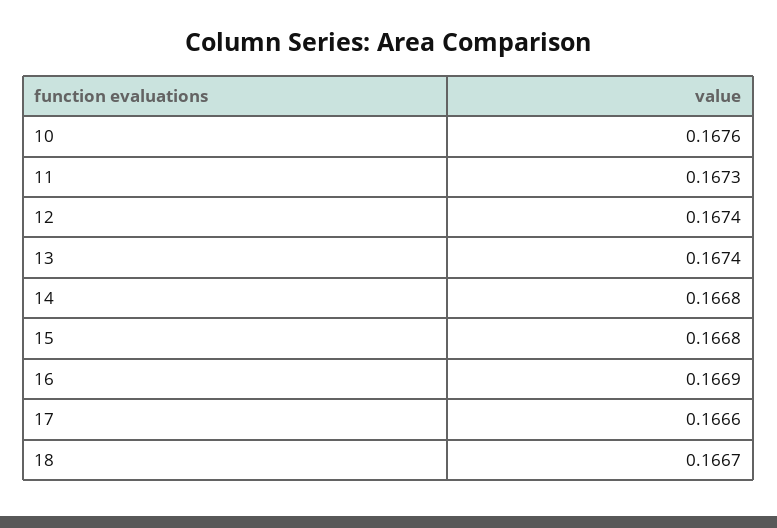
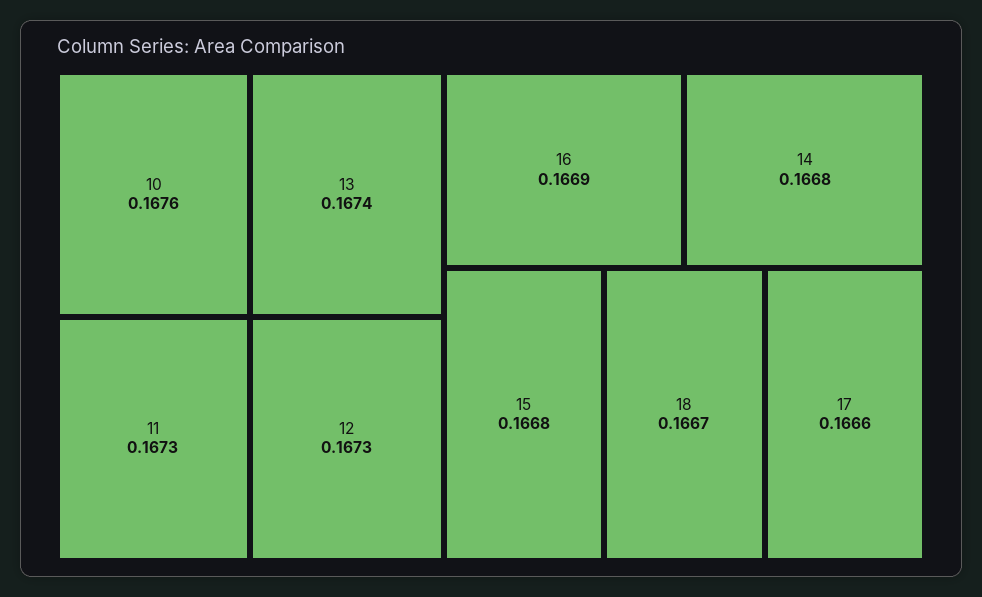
  {
    "10": 0.1676,
    "11": 0.1673,
-   "12": 0.1674,
+   "12": 0.1673,
    "13": 0.1674,
    "14": 0.1668,
    "15": 0.1668,
    "16": 0.1669,
    "17": 0.1666,
    "18": 0.1667
  }

